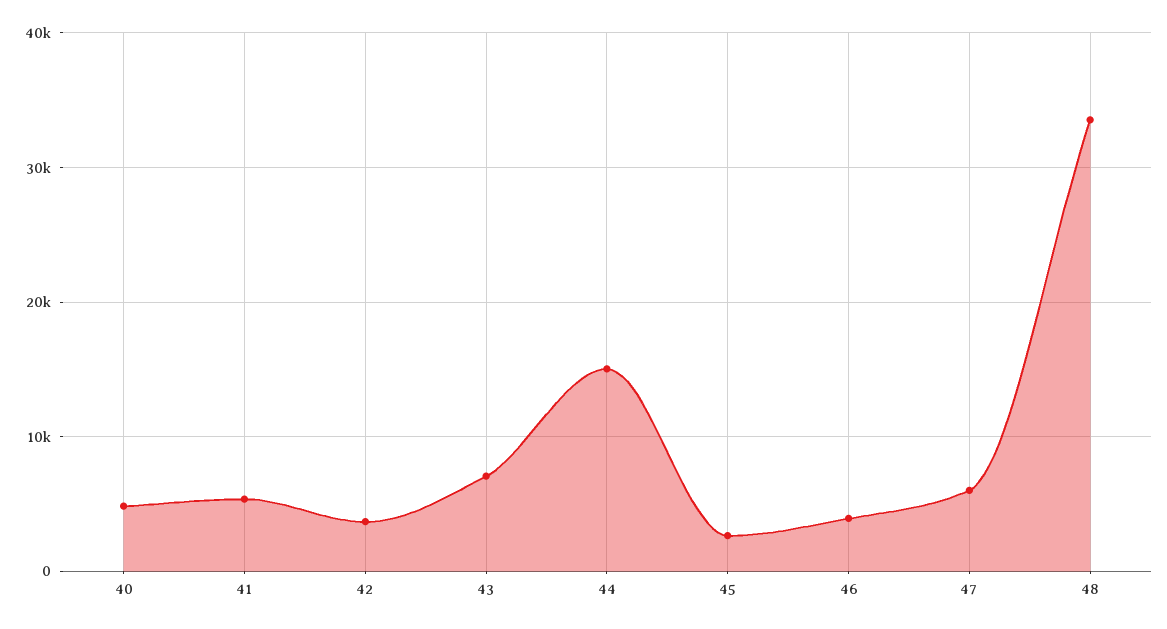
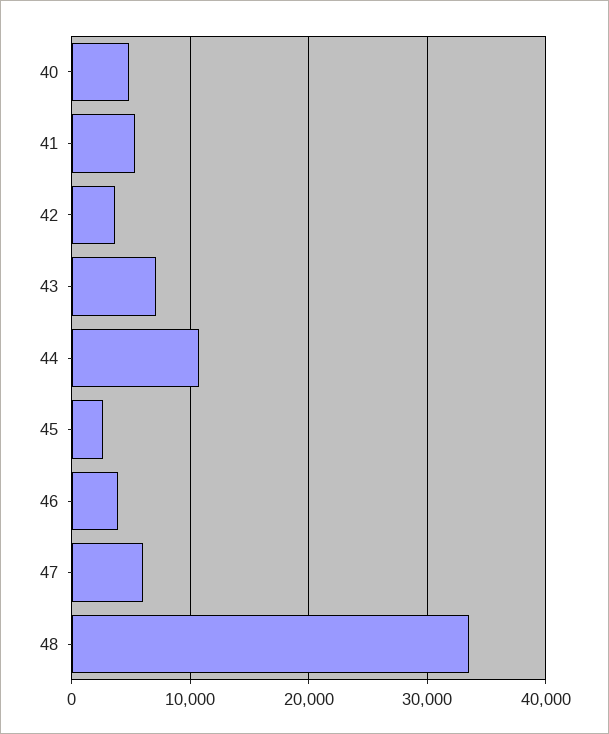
  {
    "40": 5000,
    "41": 5000,
    "42": 4000,
    "43": 7000,
-   "44": 15000,
+   "44": 11000,
    "45": 3000,
    "46": 4000,
    "47": 6000,
    "48": 34000
  }

